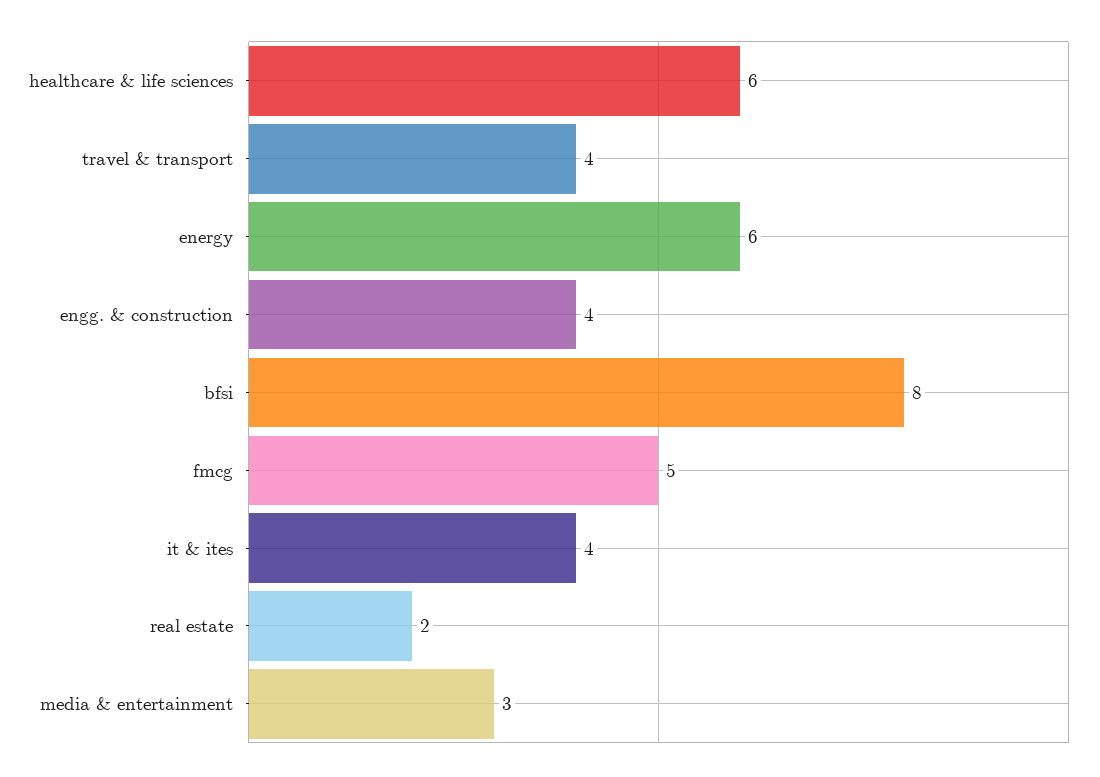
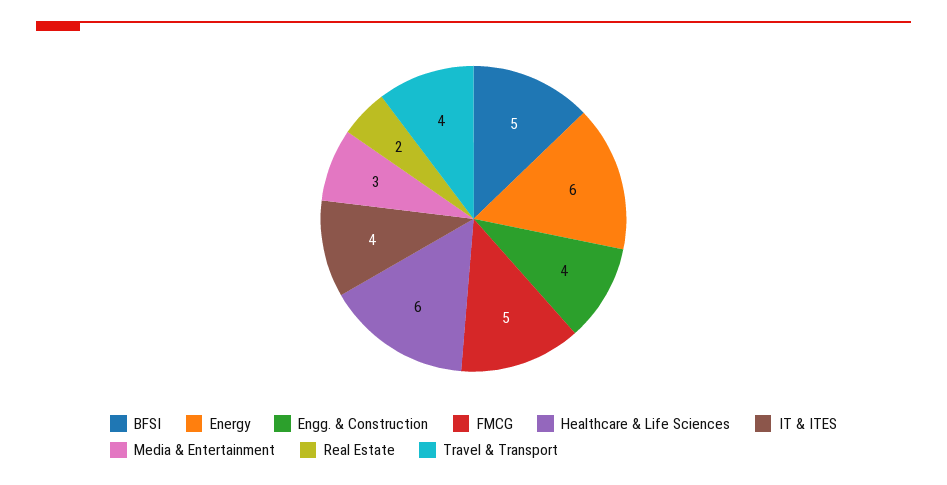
  {
    "healthcare & life sciences": 6,
    "travel & transport": 4,
    "energy": 6,
    "engg. & construction": 4,
-   "bfsi": 8,
+   "bfsi": 5,
    "fmcg": 5,
    "it & ites": 4,
    "real estate": 2,
    "media & entertainment": 3
  }

